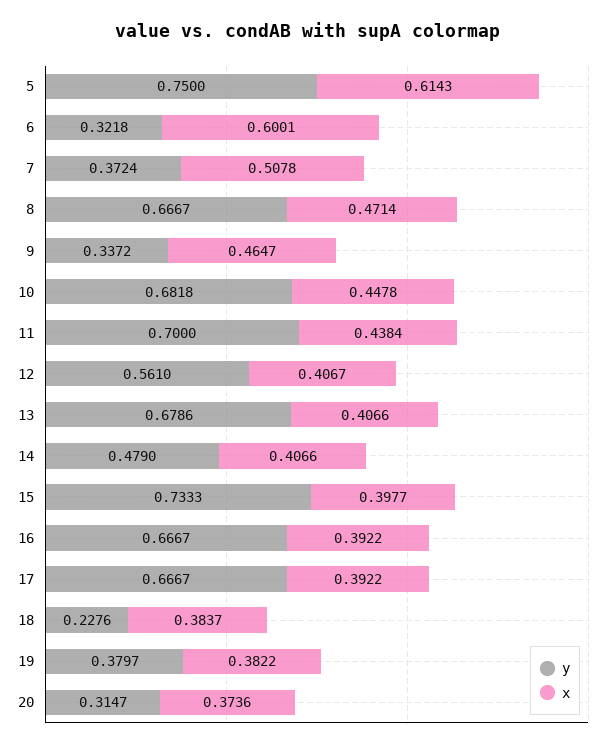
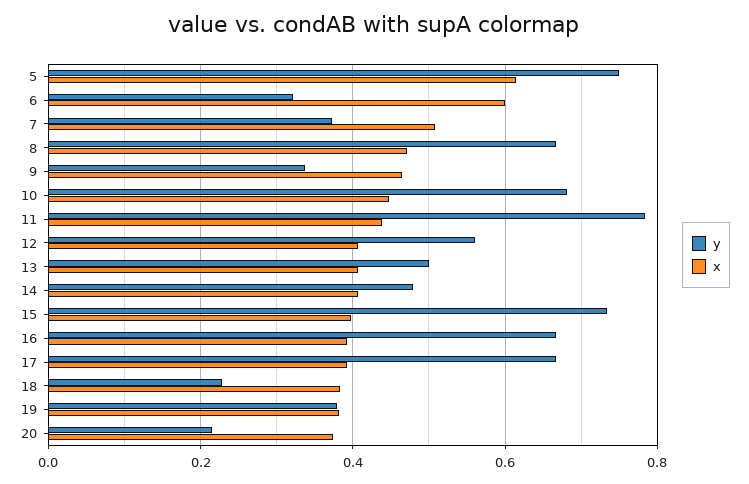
  {
    "y": {
      "5": 0.75,
      "6": 0.3218,
      "7": 0.3724,
      "8": 0.6667,
      "9": 0.3372,
      "10": 0.6818,
-     "11": 0.7,
+     "11": 0.78,
      "12": 0.561,
-     "13": 0.6786,
+     "13": 0.5,
      "14": 0.479,
      "15": 0.7333,
      "16": 0.6667,
      "17": 0.6667,
      "18": 0.2276,
      "19": 0.3797,
-     "20": 0.3147
+     "20": 0.22
    },
    "x": {
      "5": 0.6143,
      "6": 0.6001,
      "7": 0.5078,
      "8": 0.4714,
      "9": 0.4647,
      "10": 0.4478,
      "11": 0.4384,
      "12": 0.4067,
      "13": 0.4066,
      "14": 0.4066,
      "15": 0.3977,
      "16": 0.3922,
      "17": 0.3922,
      "18": 0.3837,
      "19": 0.3822,
      "20": 0.3736
    }
  }

